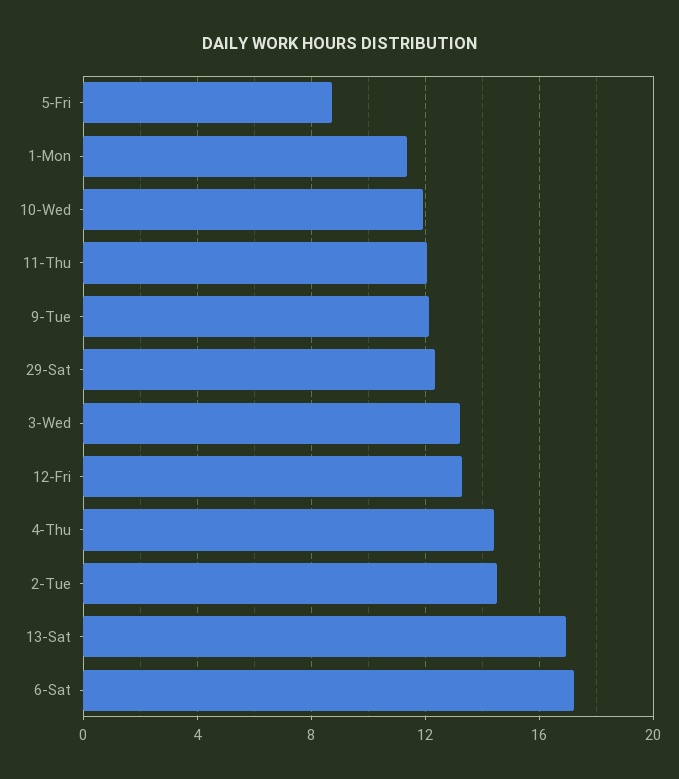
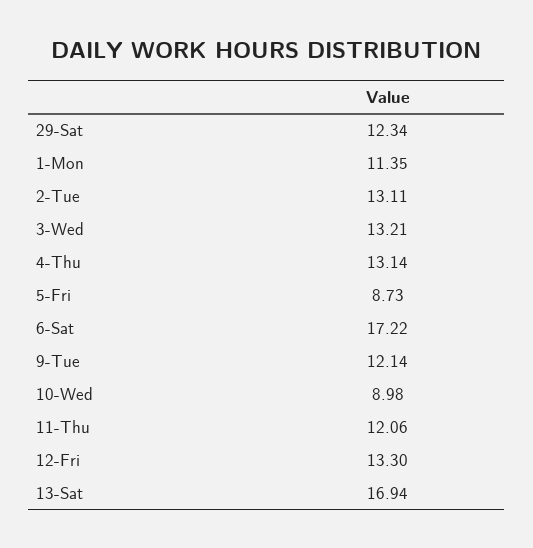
  {
    "5-Fri": 8.73,
    "1-Mon": 11.35,
-   "10-Wed": 12,
+   "10-Wed": 8.98,
    "11-Thu": 12.06,
    "9-Tue": 12.14,
    "29-Sat": 12.34,
    "3-Wed": 13.21,
    "12-Fri": 13.3,
-   "4-Thu": 14.5,
+   "4-Thu": 13.14,
-   "2-Tue": 14.5,
+   "2-Tue": 13.11,
    "13-Sat": 16.94,
    "6-Sat": 17.22
  }

